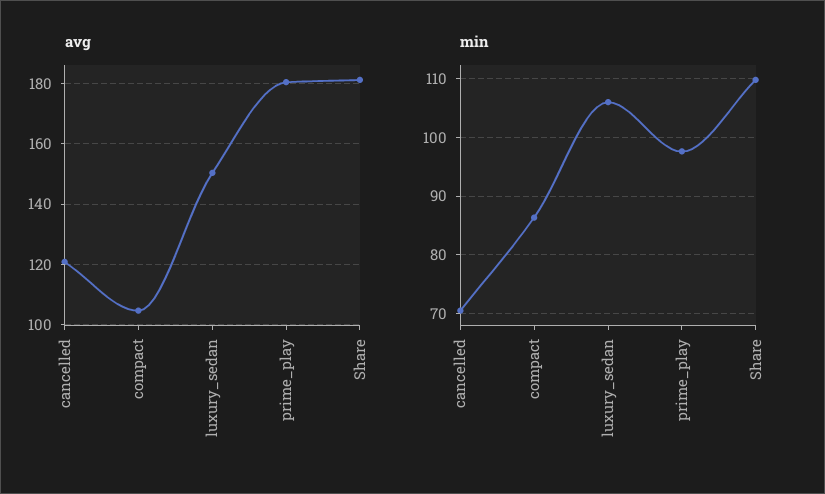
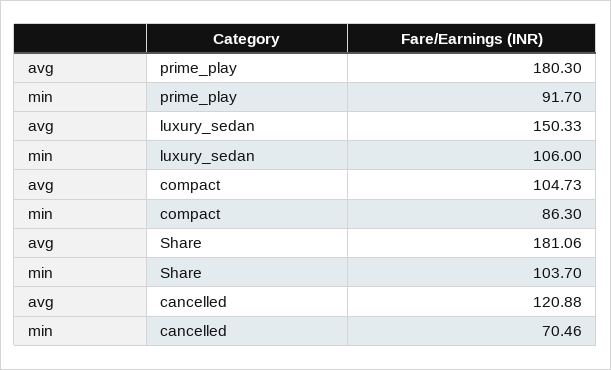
  {
    "avg": {
      "cancelled": 120.88,
      "compact": 104.73,
      "luxury_sedan": 150.33,
      "prime_play": 180.3,
      "Share": 181.06
    },
    "min": {
      "cancelled": 70.46,
      "compact": 86.3,
      "luxury_sedan": 106,
-     "prime_play": 98,
+     "prime_play": 91.7,
-     "Share": 110
+     "Share": 103.7
    }
  }

